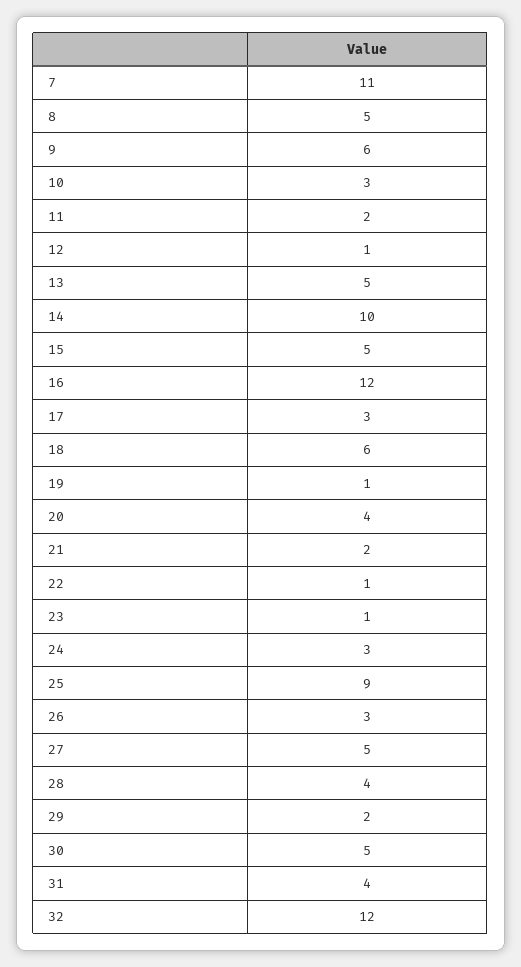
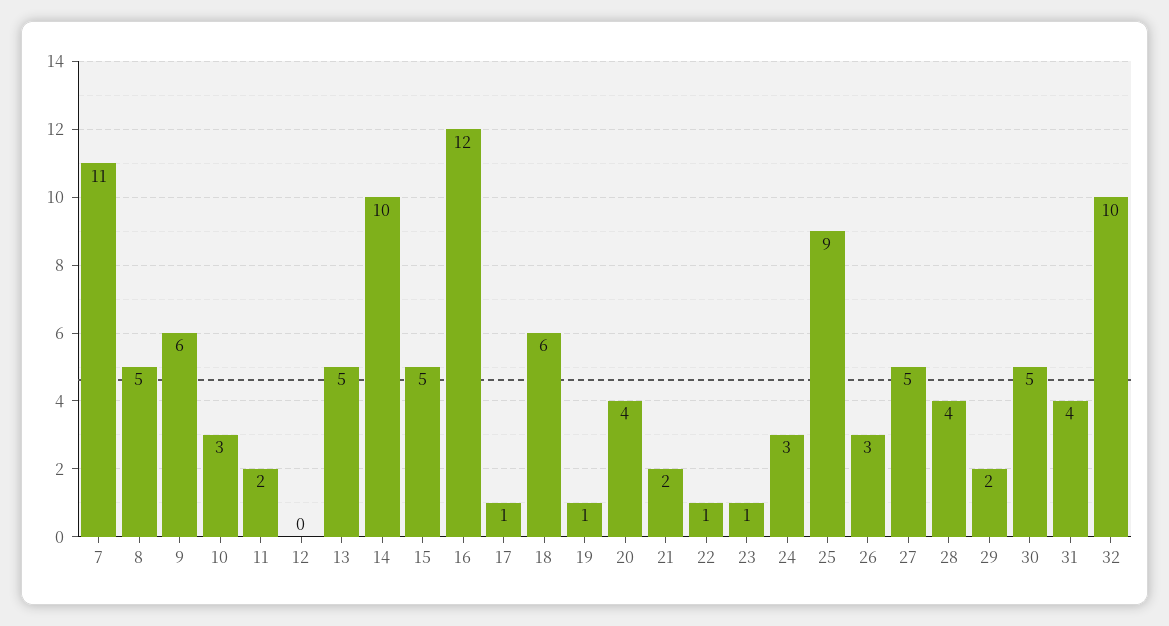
  {
    "7": 11,
    "8": 5,
    "9": 6,
    "10": 3,
    "11": 2,
-   "12": 1,
+   "12": 0,
    "13": 5,
    "14": 10,
    "15": 5,
    "16": 12,
-   "17": 3,
+   "17": 1,
    "18": 6,
    "19": 1,
    "20": 4,
    "21": 2,
    "22": 1,
    "23": 1,
    "24": 3,
    "25": 9,
    "26": 3,
    "27": 5,
    "28": 4,
    "29": 2,
    "30": 5,
    "31": 4,
-   "32": 12
+   "32": 10
  }

